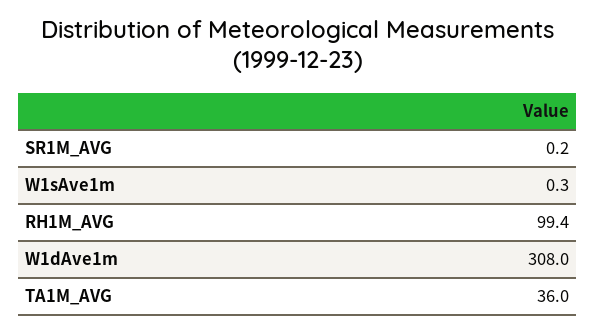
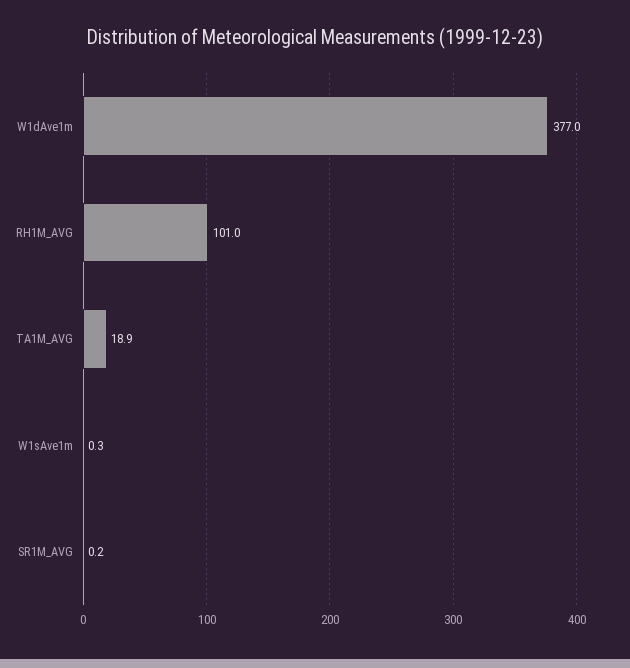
  {
    "SR1M_AVG": 0.2,
    "W1sAve1m": 0.3,
-   "RH1M_AVG": 99.4,
+   "RH1M_AVG": 101,
-   "W1dAve1m": 308,
+   "W1dAve1m": 377,
-   "TA1M_AVG": 36
+   "TA1M_AVG": 18.9
  }

